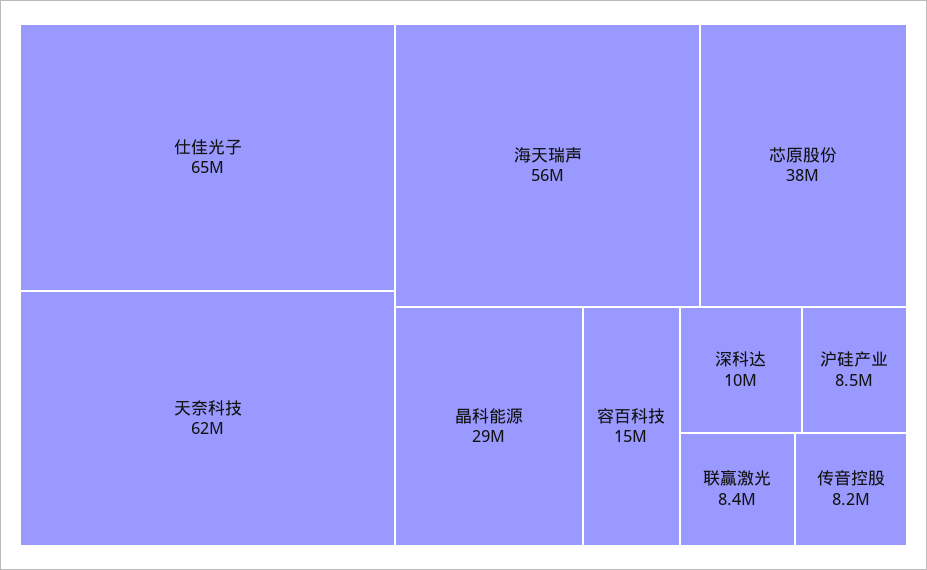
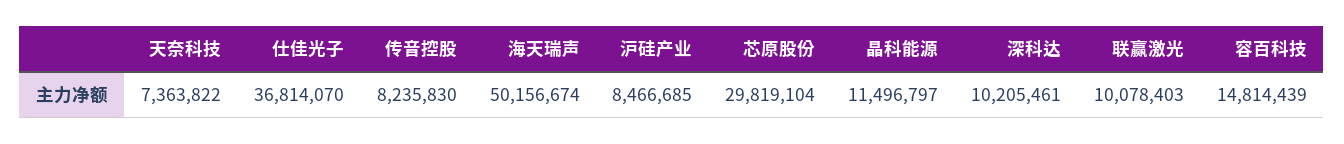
  {
-   "仕佳光子": 65000000,
+   "仕佳光子": 36814070,
-   "天奈科技": 62000000,
+   "天奈科技": 7363822,
-   "海天瑞声": 56000000,
+   "海天瑞声": 50156674,
-   "芯原股份": 38000000,
+   "芯原股份": 29819104,
-   "晶科能源": 29000000,
+   "晶科能源": 11496797,
    "容百科技": 14814439,
    "深科达": 10205461,
    "沪硅产业": 8466685,
-   "联赢激光": 8400000,
+   "联赢激光": 10078403,
    "传音控股": 8235830
  }

